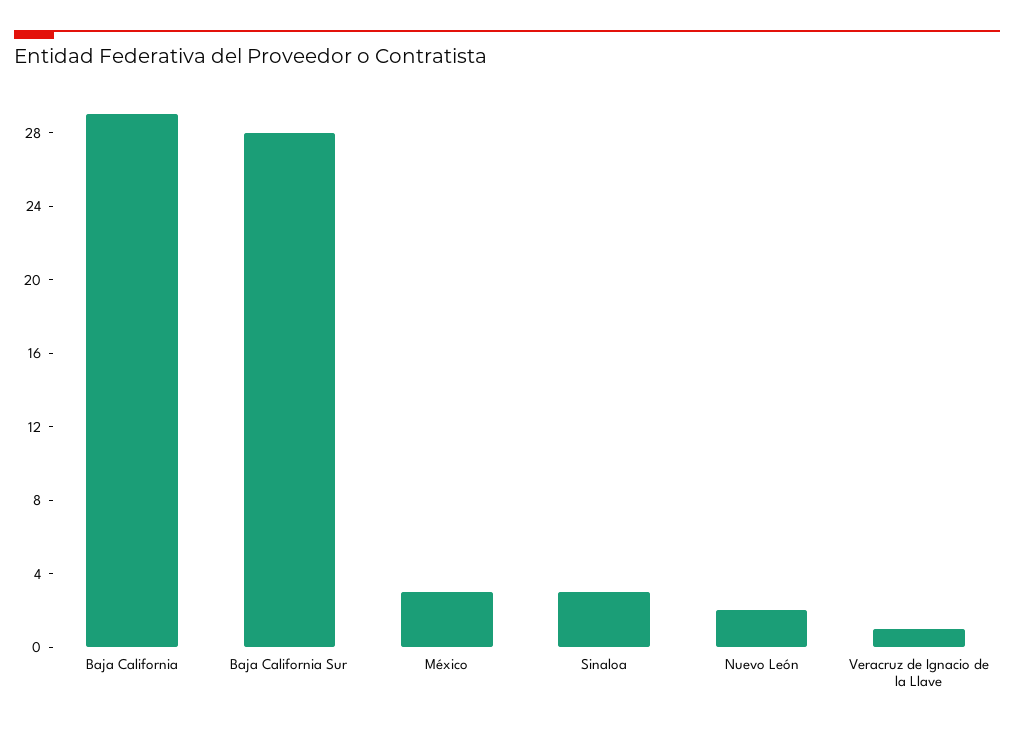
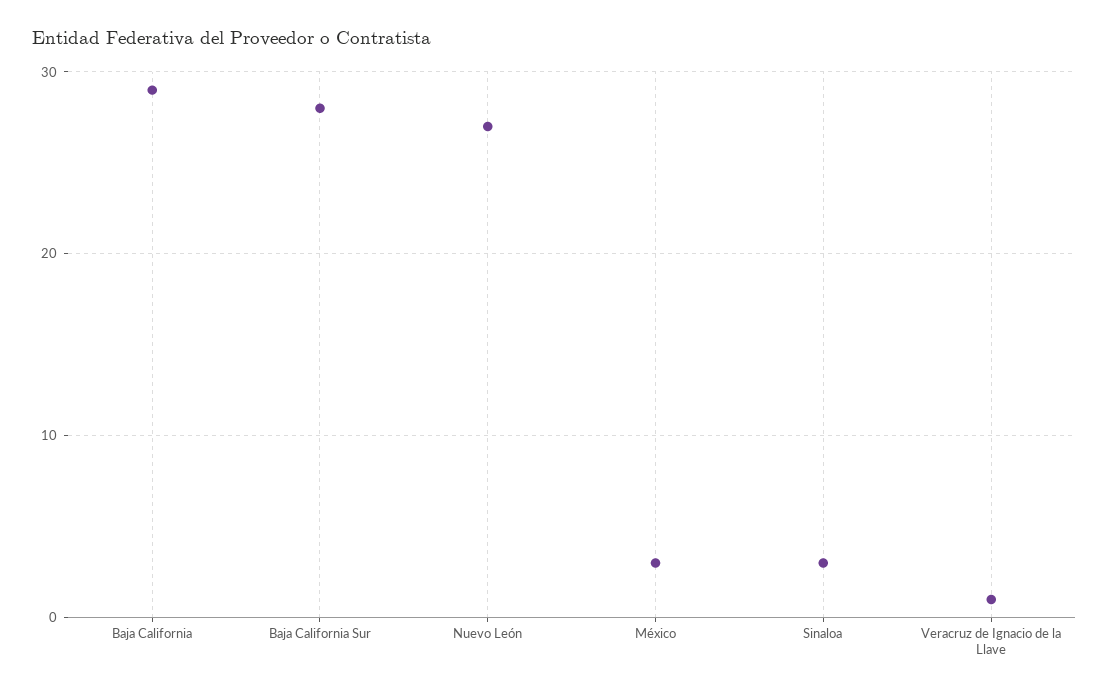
  {
    "Baja California": 29,
    "Baja California Sur": 28,
    "México": 3,
    "Sinaloa": 3,
-   "Nuevo León": 2,
+   "Nuevo León": 27,
    "Veracruz de Ignacio de la Llave": 1
  }

